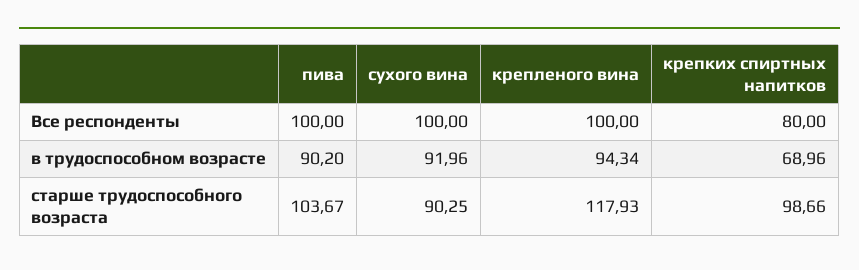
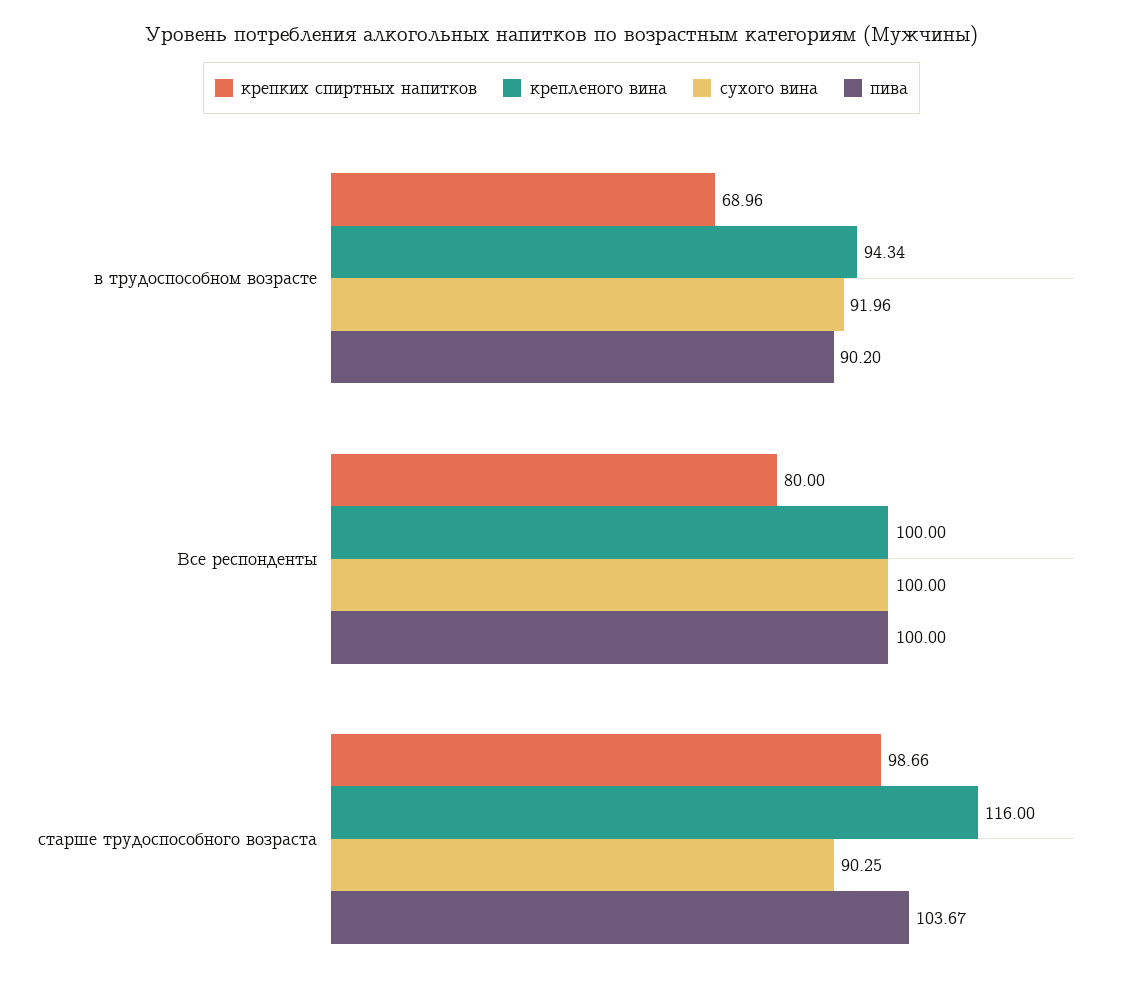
  {
    "пива": {
      "Все респонденты": 100,
      "в трудоспособном возрасте": 90.2,
      "старше трудоспособного возраста": 103.67
    },
    "сухого вина": {
      "Все респонденты": 100,
      "в трудоспособном возрасте": 91.96,
      "старше трудоспособного возраста": 90.25
    },
    "крепленого вина": {
      "Все респонденты": 100,
      "в трудоспособном возрасте": 94.34,
-     "старше трудоспособного возраста": 117.93
+     "старше трудоспособного возраста": 116
    },
    "крепких спиртных напитков": {
      "Все респонденты": 80,
      "в трудоспособном возрасте": 68.96,
      "старше трудоспособного возраста": 98.66
    }
  }

